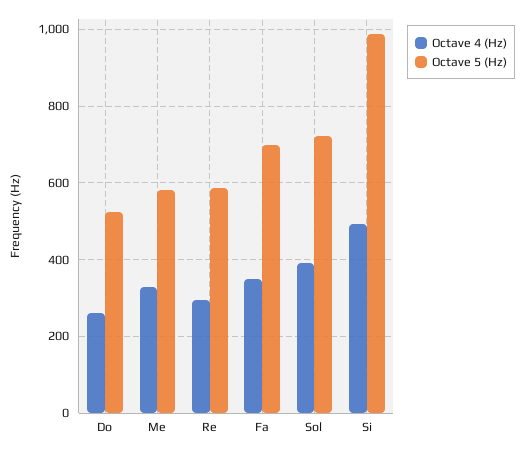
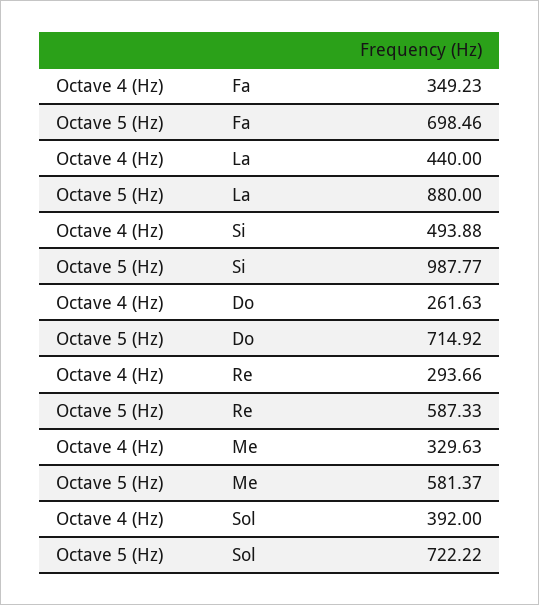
  {
    "Octave 4 (Hz)": {
      "Do": 261.63,
      "Me": 329.63,
      "Re": 293.66,
      "Fa": 349.23,
      "Sol": 392,
-     "Si": 493.88
+     "Si": 493.88,
+     "La": 440
    },
    "Octave 5 (Hz)": {
-     "Do": 520,
+     "Do": 714.92,
      "Me": 581.37,
      "Re": 587.33,
      "Fa": 698.46,
      "Sol": 722.22,
-     "Si": 987.77
+     "Si": 987.77,
+     "La": 880
    }
  }

